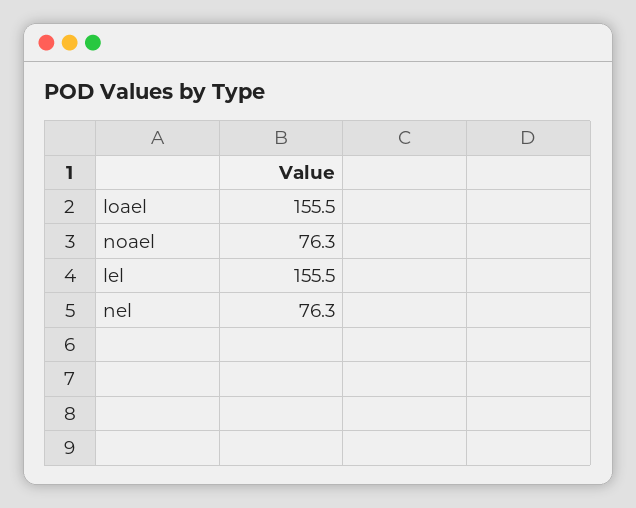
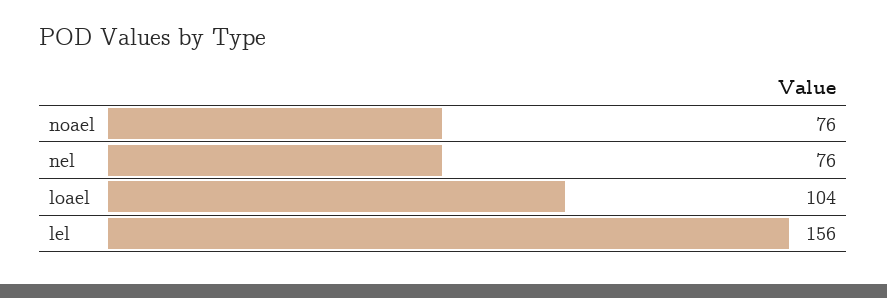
  {
-   "loael": 155.5,
+   "loael": 104,
    "noael": 76.3,
    "lel": 155.5,
    "nel": 76.3
  }

